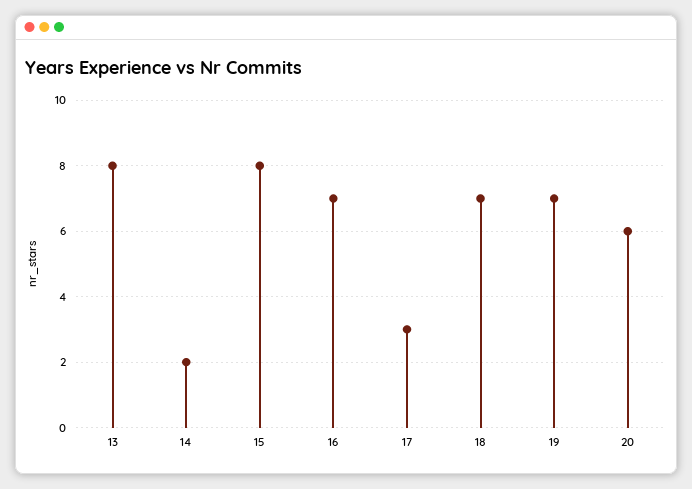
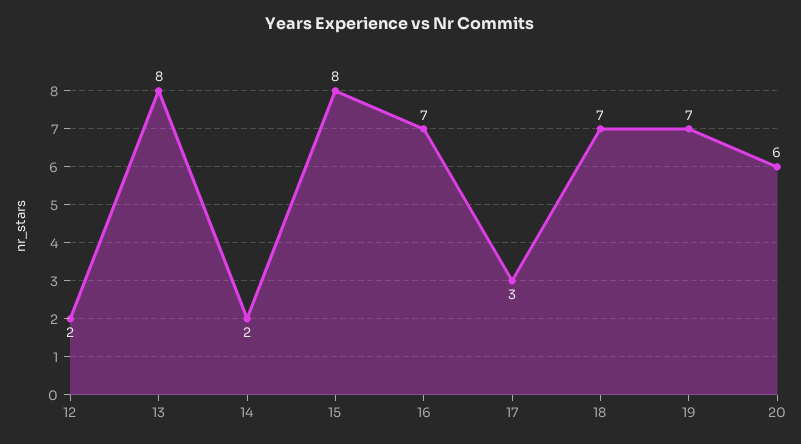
  {
    "13": 8,
    "14": 2,
    "15": 8,
    "16": 7,
    "17": 3,
    "18": 7,
    "19": 7,
-   "20": 6
+   "20": 6,
+   "12": 2
  }

